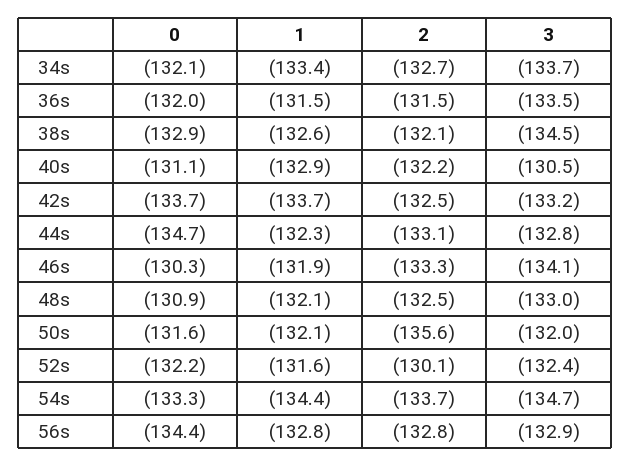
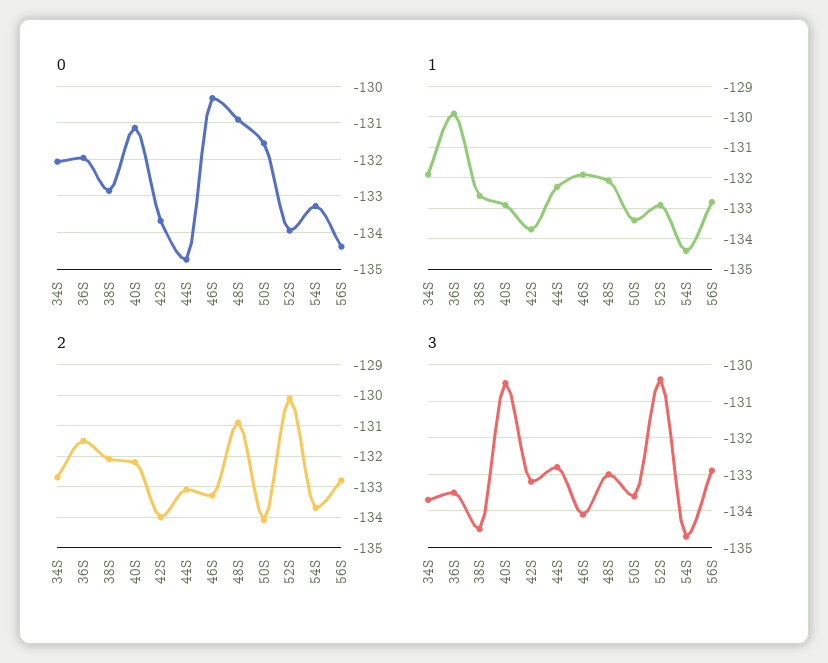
  {
    "0": {
      "34s": -132.1,
      "36s": -132,
      "38s": -132.9,
      "40s": -131.1,
      "42s": -133.7,
      "44s": -134.7,
      "46s": -130.3,
      "48s": -130.9,
      "50s": -131.6,
-     "52s": -132.2,
+     "52s": -134,
      "54s": -133.3,
      "56s": -134.4
    },
    "1": {
-     "34s": -133.4,
+     "34s": -132,
-     "36s": -131.5,
+     "36s": -130,
      "38s": -132.6,
      "40s": -132.9,
      "42s": -133.7,
      "44s": -132.3,
      "46s": -131.9,
      "48s": -132.1,
-     "50s": -132.1,
+     "50s": -133.5,
-     "52s": -131.6,
+     "52s": -133,
      "54s": -134.4,
      "56s": -132.8
    },
    "2": {
      "34s": -132.7,
      "36s": -131.5,
      "38s": -132.1,
      "40s": -132.2,
-     "42s": -132.5,
+     "42s": -134,
      "44s": -133.1,
      "46s": -133.3,
-     "48s": -132.5,
+     "48s": -131,
-     "50s": -135.6,
+     "50s": -134,
      "52s": -130.1,
      "54s": -133.7,
      "56s": -132.8
    },
    "3": {
      "34s": -133.7,
      "36s": -133.5,
      "38s": -134.5,
      "40s": -130.5,
      "42s": -133.2,
      "44s": -132.8,
      "46s": -134.1,
      "48s": -133,
-     "50s": -132,
+     "50s": -133.5,
-     "52s": -132.4,
+     "52s": -130.5,
      "54s": -134.7,
      "56s": -132.9
    }
  }

